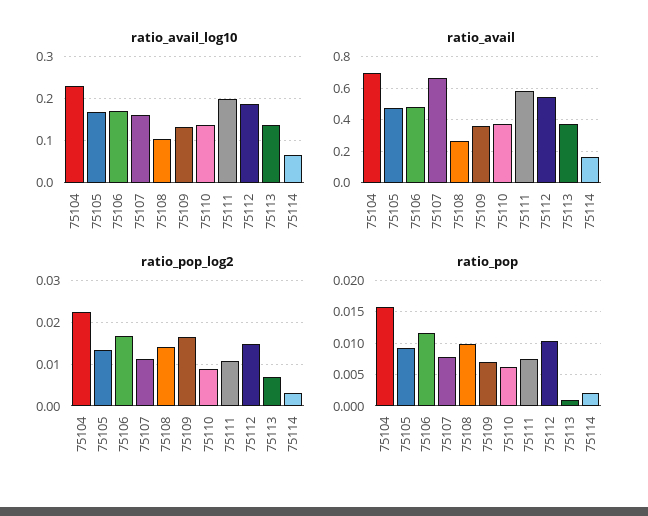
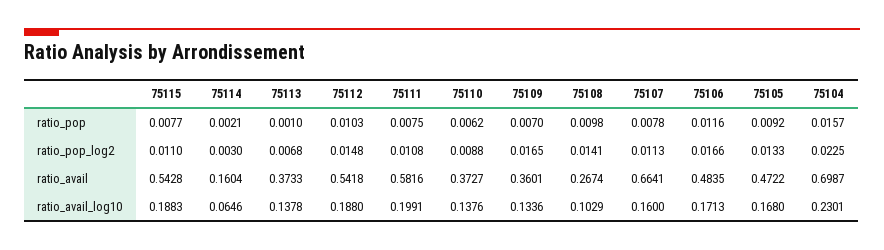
  {
    "ratio_avail_log10": {
      "75104": 0.2301,
      "75105": 0.168,
      "75106": 0.1713,
      "75107": 0.16,
      "75108": 0.1029,
      "75109": 0.1336,
      "75110": 0.1376,
      "75111": 0.1991,
      "75112": 0.188,
      "75113": 0.1378,
-     "75114": 0.0646
+     "75114": 0.0646,
+     "75115": 0.1883
    },
    "ratio_avail": {
      "75104": 0.6987,
      "75105": 0.4722,
      "75106": 0.4835,
      "75107": 0.6641,
      "75108": 0.2674,
      "75109": 0.3601,
      "75110": 0.3727,
      "75111": 0.5816,
      "75112": 0.5418,
      "75113": 0.3733,
-     "75114": 0.1604
+     "75114": 0.1604,
+     "75115": 0.5428
    },
    "ratio_pop_log2": {
      "75104": 0.0225,
      "75105": 0.0133,
      "75106": 0.0166,
      "75107": 0.0113,
      "75108": 0.0141,
      "75109": 0.0165,
      "75110": 0.0088,
      "75111": 0.0108,
      "75112": 0.0148,
      "75113": 0.0068,
-     "75114": 0.003
+     "75114": 0.003,
+     "75115": 0.011
    },
    "ratio_pop": {
      "75104": 0.0157,
      "75105": 0.0092,
      "75106": 0.0116,
      "75107": 0.0078,
      "75108": 0.0098,
      "75109": 0.007,
      "75110": 0.0062,
      "75111": 0.0075,
      "75112": 0.0103,
      "75113": 0.001,
-     "75114": 0.0021
+     "75114": 0.0021,
+     "75115": 0.0077
    }
  }

